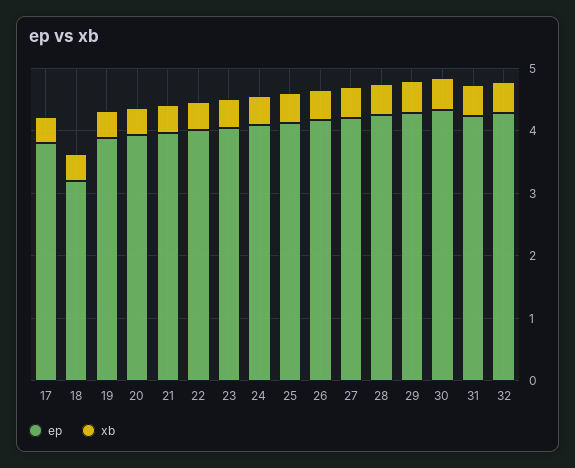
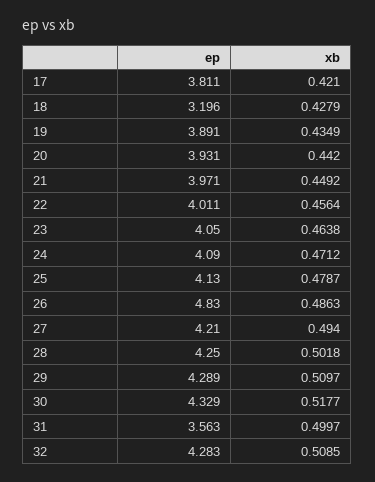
  {
    "ep": {
      "17": 3.811,
      "18": 3.196,
      "19": 3.891,
      "20": 3.931,
      "21": 3.971,
      "22": 4.011,
      "23": 4.05,
      "24": 4.09,
      "25": 4.13,
-     "26": 4.2,
+     "26": 4.83,
      "27": 4.21,
      "28": 4.25,
      "29": 4.289,
      "30": 4.329,
-     "31": 4.2,
+     "31": 3.563,
      "32": 4.283
    },
    "xb": {
      "17": 0.421,
      "18": 0.4279,
      "19": 0.4349,
      "20": 0.442,
      "21": 0.4492,
      "22": 0.4564,
      "23": 0.4638,
      "24": 0.4712,
      "25": 0.4787,
      "26": 0.4863,
      "27": 0.494,
      "28": 0.5018,
      "29": 0.5097,
      "30": 0.5177,
      "31": 0.4997,
      "32": 0.5085
    }
  }

